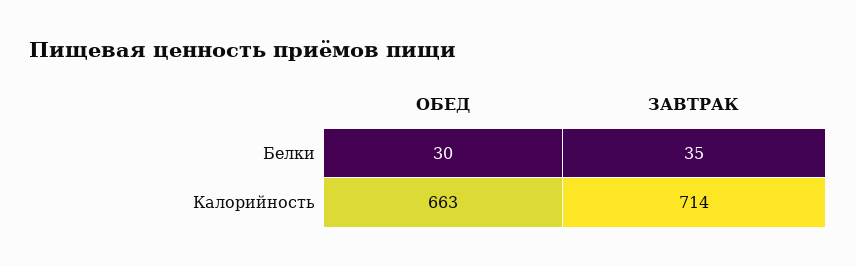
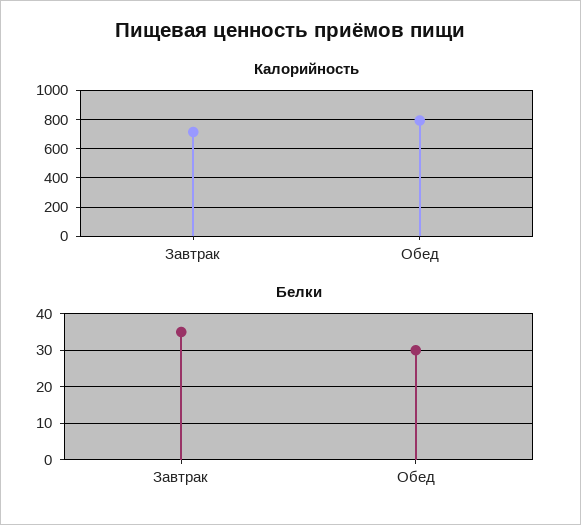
  {
    "Белки": {
      "ОБЕД": 30,
      "ЗАВТРАК": 35
    },
    "Калорийность": {
-     "ОБЕД": 663,
+     "ОБЕД": 800,
      "ЗАВТРАК": 714
    }
  }

